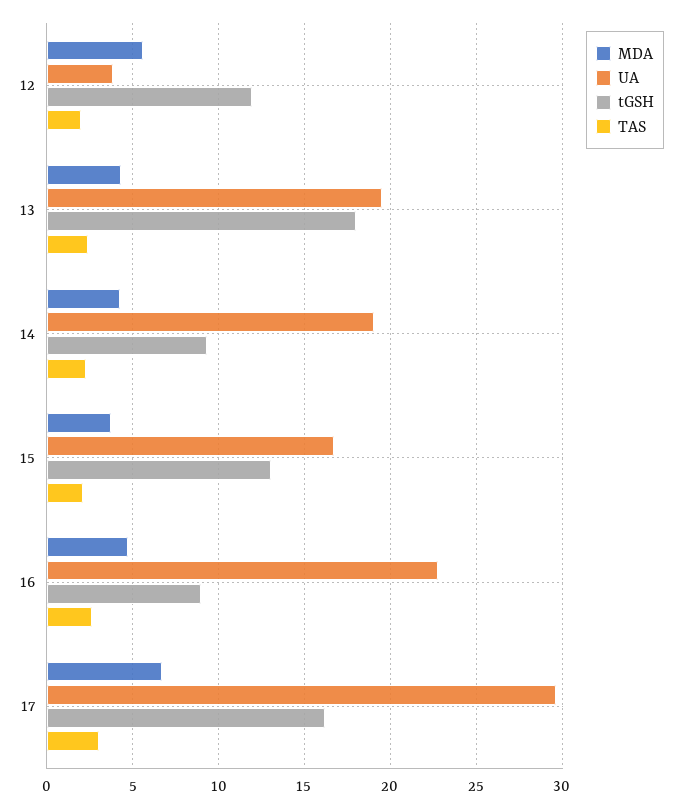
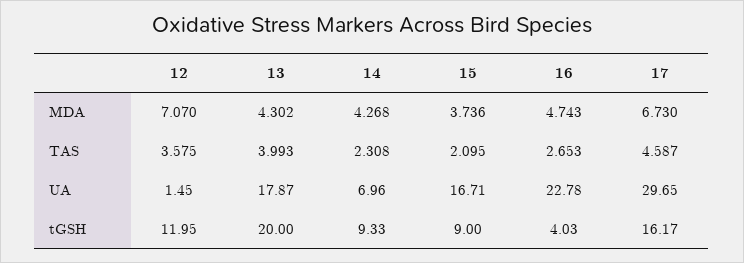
  {
    "MDA": {
-     "12": 5.5,
+     "12": 7.07,
      "13": 4.302,
      "14": 4.268,
      "15": 3.736,
      "16": 4.743,
      "17": 6.73
    },
    "UA": {
-     "12": 4,
+     "12": 1.45,
-     "13": 19.5,
+     "13": 17.87,
-     "14": 19,
+     "14": 6.96,
      "15": 16.71,
      "16": 22.78,
      "17": 29.65
    },
    "tGSH": {
      "12": 11.95,
-     "13": 18,
+     "13": 20,
      "14": 9.33,
-     "15": 13,
+     "15": 9,
-     "16": 9,
+     "16": 4.03,
      "17": 16.17
    },
    "TAS": {
-     "12": 2,
+     "12": 3.575,
-     "13": 2.5,
+     "13": 3.993,
      "14": 2.308,
      "15": 2.095,
      "16": 2.653,
-     "17": 3
+     "17": 4.587
    }
  }

